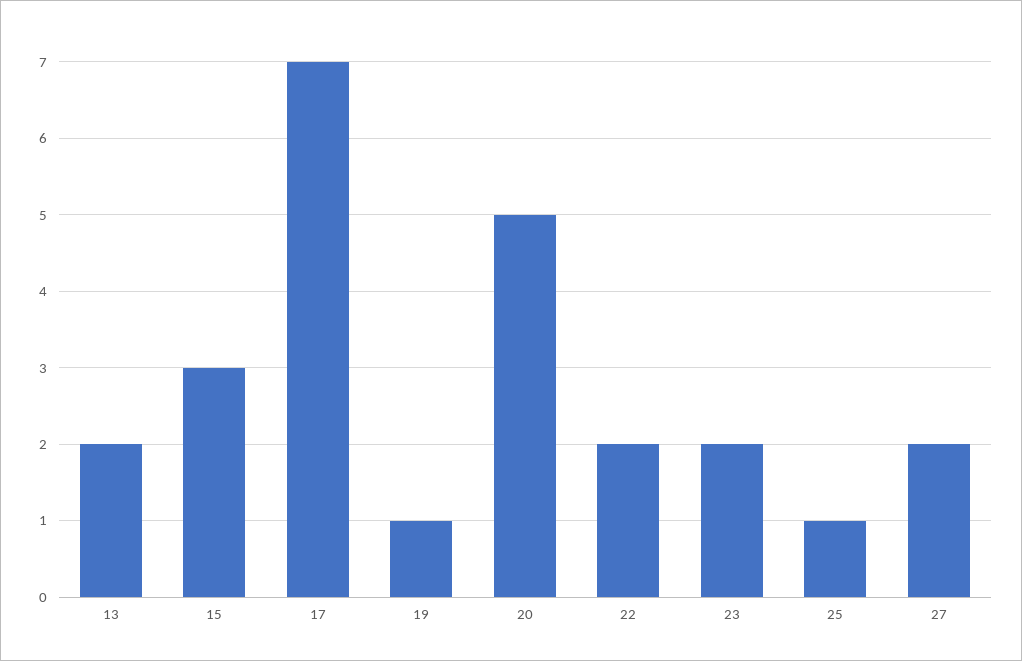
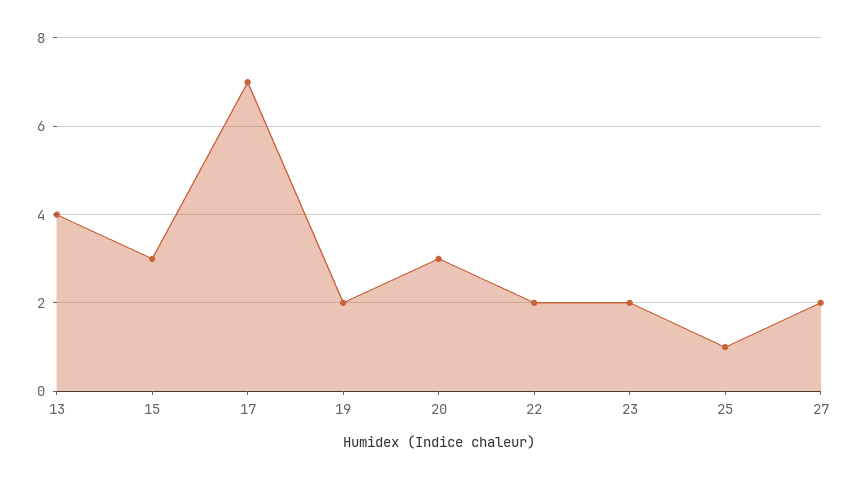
  {
-   "13": 2,
+   "13": 4,
    "15": 3,
    "17": 7,
-   "19": 1,
+   "19": 2,
-   "20": 5,
+   "20": 3,
    "22": 2,
    "23": 2,
    "25": 1,
    "27": 2
  }

